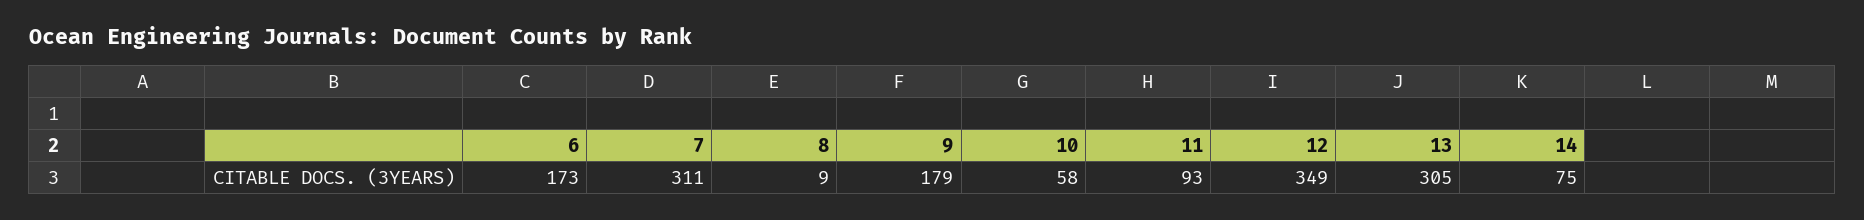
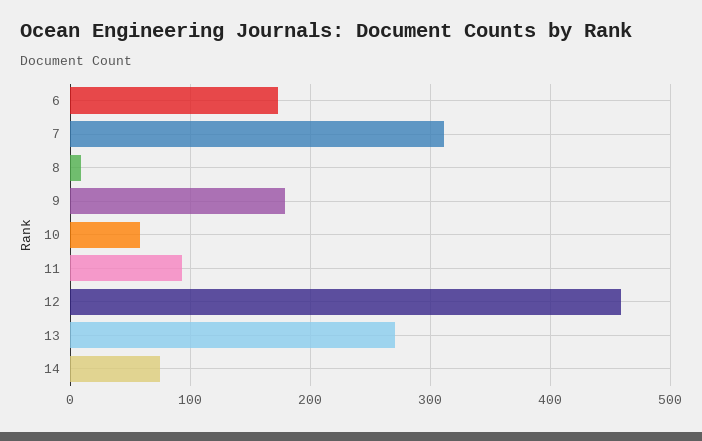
  {
    "6": 173,
    "7": 311,
    "8": 9,
    "9": 179,
    "10": 58,
    "11": 93,
-   "12": 349,
+   "12": 460,
-   "13": 305,
+   "13": 270,
    "14": 75
  }

